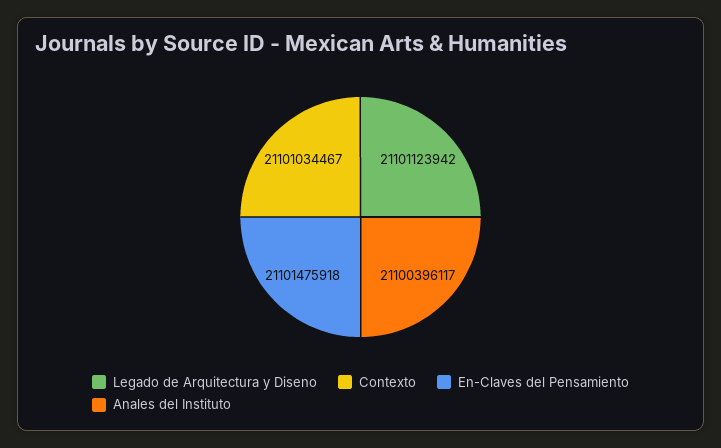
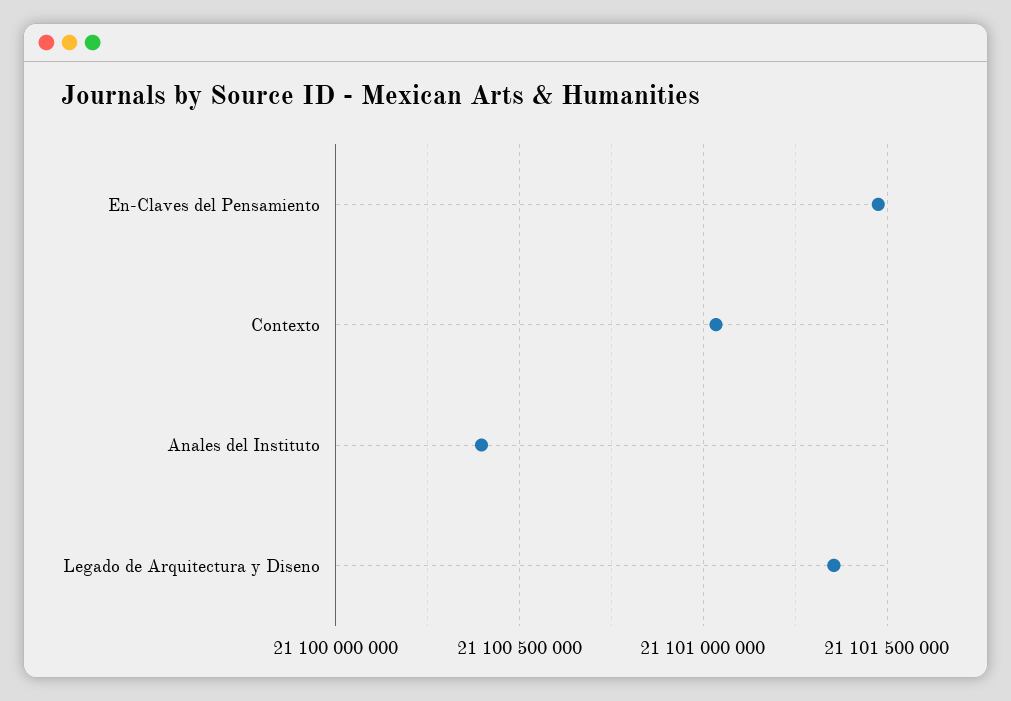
  {
-   "Legado de Arquitectura y Diseno": 21101123942,
+   "Legado de Arquitectura y Diseno": 21101350000,
    "Contexto": 21101034467,
    "En-Claves del Pensamiento": 21101475918,
    "Anales del Instituto": 21100396117
  }

